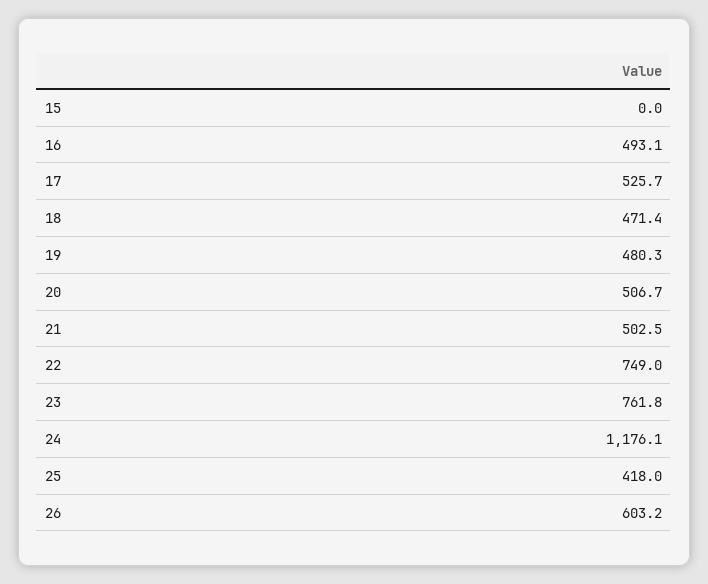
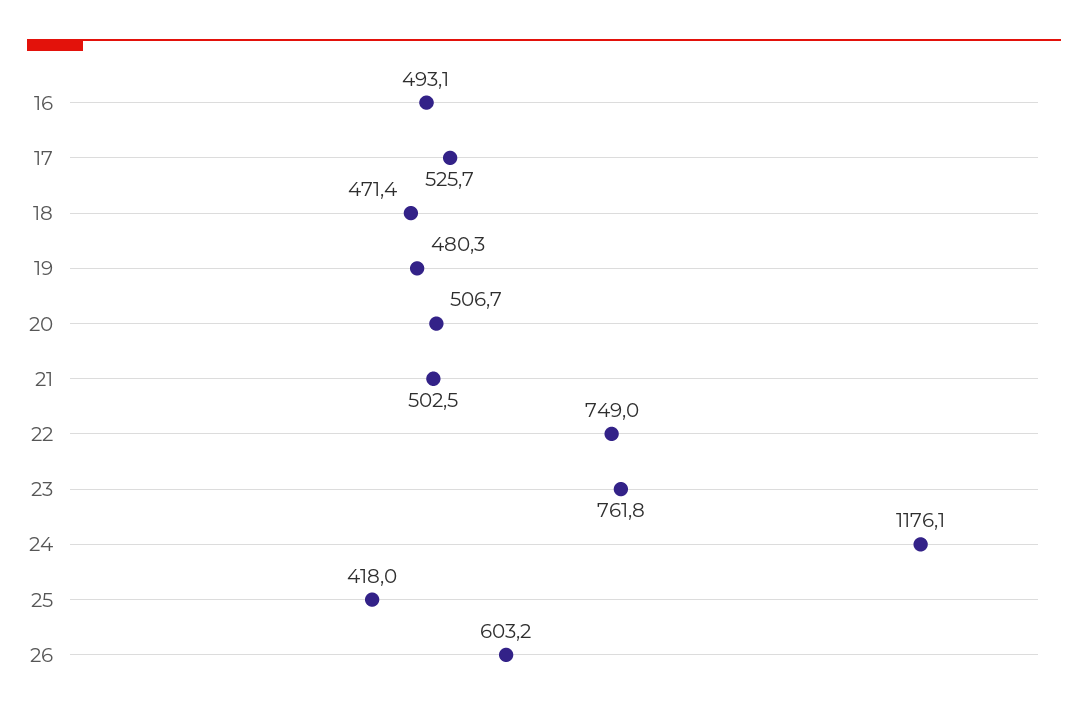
  {
-   "15": 0,
    "16": 493.1,
    "17": 525.7,
    "18": 471.4,
    "19": 480.3,
    "20": 506.7,
    "21": 502.5,
    "22": 749,
    "23": 761.8,
    "24": 1176.1,
    "25": 418,
    "26": 603.2
  }

